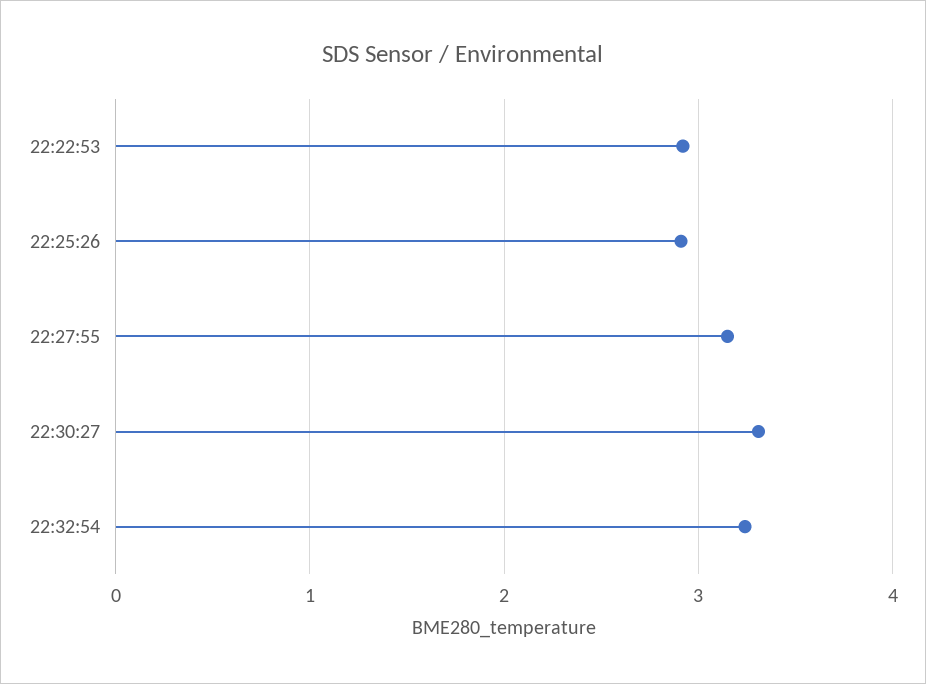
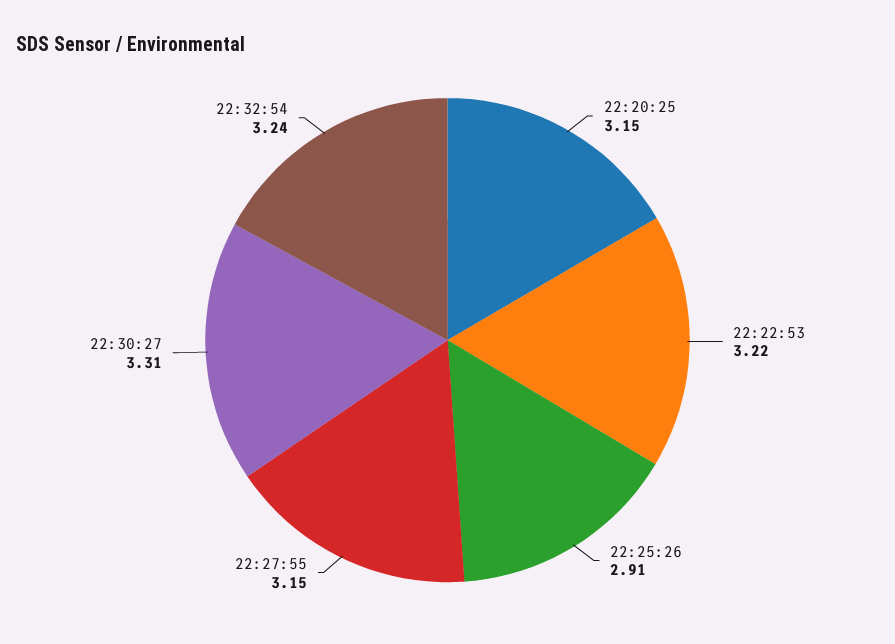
  {
-   "22:22:53": 2.9,
+   "22:22:53": 3.22,
    "22:25:26": 2.91,
    "22:27:55": 3.15,
    "22:30:27": 3.31,
-   "22:32:54": 3.24
+   "22:32:54": 3.24,
+   "22:20:25": 3.15
  }

